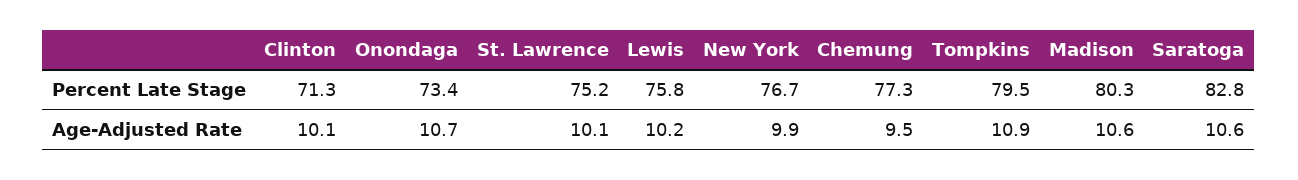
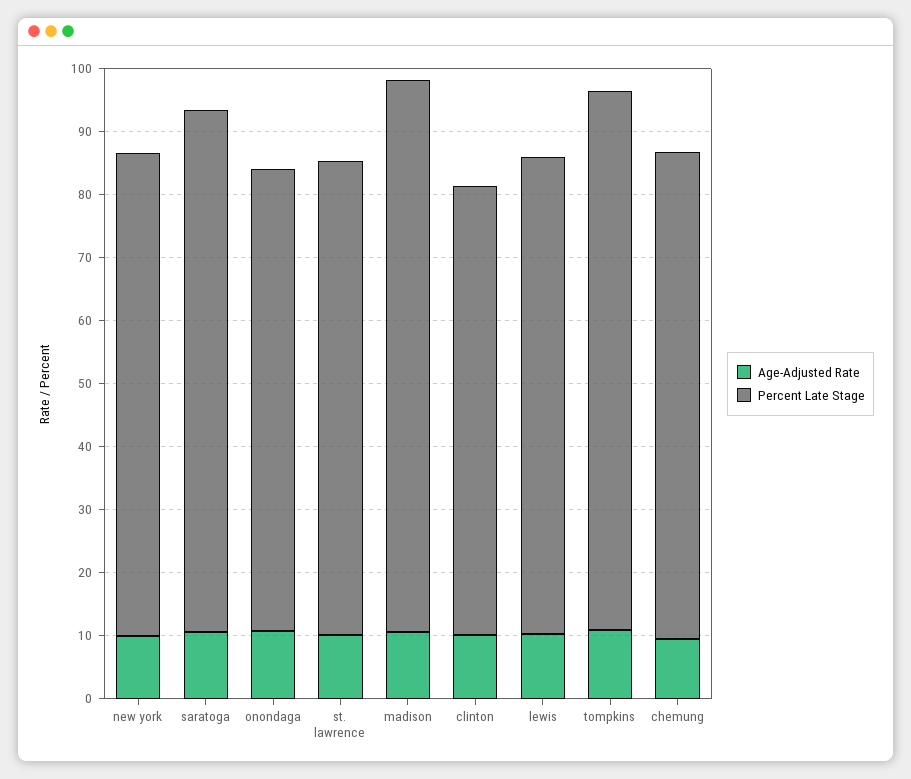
  {
    "Percent Late Stage": {
      "Clinton": 71.3,
      "Onondaga": 73.4,
      "St. Lawrence": 75.2,
      "Lewis": 75.8,
      "New York": 76.7,
      "Chemung": 77.3,
-     "Tompkins": 79.5,
+     "Tompkins": 86,
-     "Madison": 80.3,
+     "Madison": 88,
      "Saratoga": 82.8
    },
    "Age-Adjusted Rate": {
      "Clinton": 10.1,
      "Onondaga": 10.7,
      "St. Lawrence": 10.1,
      "Lewis": 10.2,
      "New York": 9.9,
      "Chemung": 9.5,
      "Tompkins": 10.9,
      "Madison": 10.6,
      "Saratoga": 10.6
    }
  }

